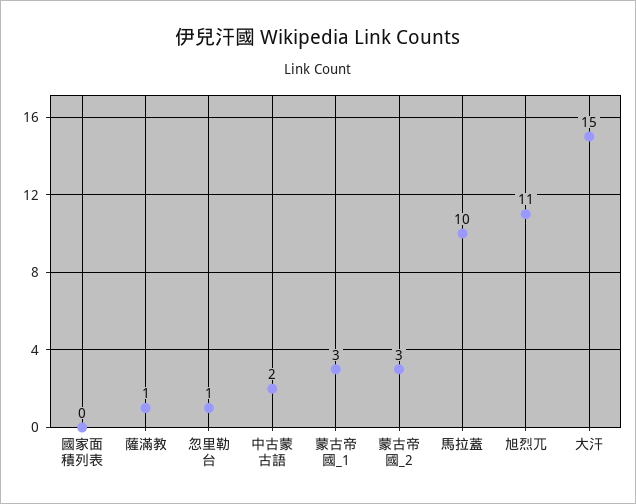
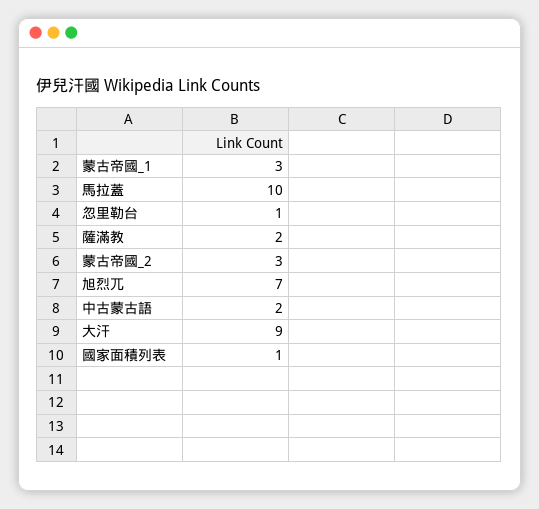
  {
-   "國家面積列表": 0,
+   "國家面積列表": 1,
-   "薩滿教": 1,
+   "薩滿教": 2,
    "忽里勒台": 1,
    "中古蒙古語": 2,
    "蒙古帝國_1": 3,
    "蒙古帝國_2": 3,
    "馬拉蓋": 10,
-   "旭烈兀": 11,
+   "旭烈兀": 7,
-   "大汗": 15
+   "大汗": 9
  }

